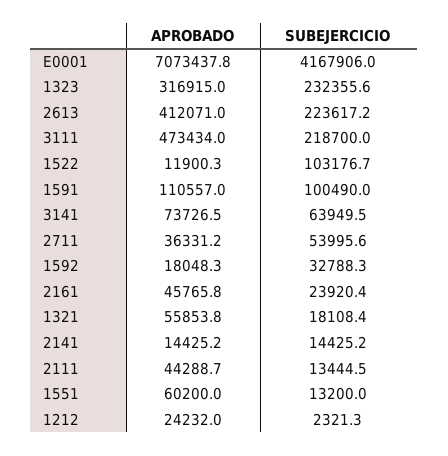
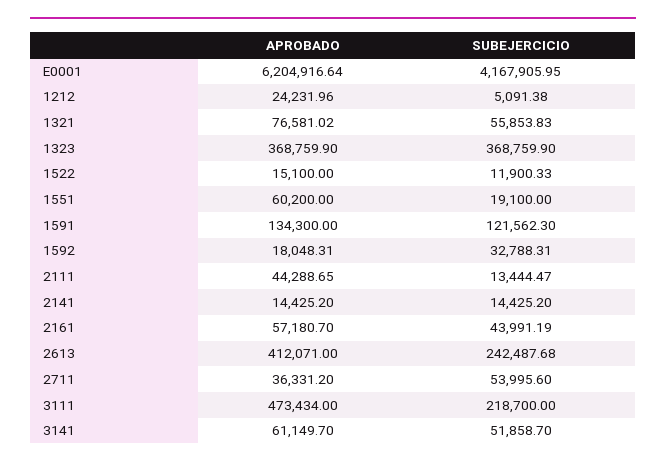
  {
    "APROBADO": {
-     "E0001": 7073437.8,
+     "E0001": 6204916.64,
-     "1323": 316915,
+     "1323": 368759.9,
      "2613": 412071,
      "3111": 473434,
-     "1522": 11900.3,
+     "1522": 15100,
-     "1591": 110557,
+     "1591": 134300,
-     "3141": 73726.5,
+     "3141": 61149.7,
      "2711": 36331.2,
      "1592": 18048.31,
-     "2161": 45765.8,
+     "2161": 57180.7,
-     "1321": 55853.8,
+     "1321": 76581.02,
      "2141": 14425.2,
      "2111": 44288.65,
      "1551": 60200,
      "1212": 24231.96
    },
    "SUBEJERCICIO": {
      "E0001": 4167905.95,
-     "1323": 232355.6,
+     "1323": 368759.9,
-     "2613": 223617.2,
+     "2613": 242487.68,
      "3111": 218700,
-     "1522": 103176.7,
+     "1522": 11900.33,
-     "1591": 100490,
+     "1591": 121562.3,
-     "3141": 63949.5,
+     "3141": 51858.7,
      "2711": 53995.6,
      "1592": 32788.31,
-     "2161": 23920.4,
+     "2161": 43991.19,
-     "1321": 18108.4,
+     "1321": 55853.83,
      "2141": 14425.2,
      "2111": 13444.47,
-     "1551": 13200,
+     "1551": 19100,
-     "1212": 2321.3
+     "1212": 5091.38
    }
  }

